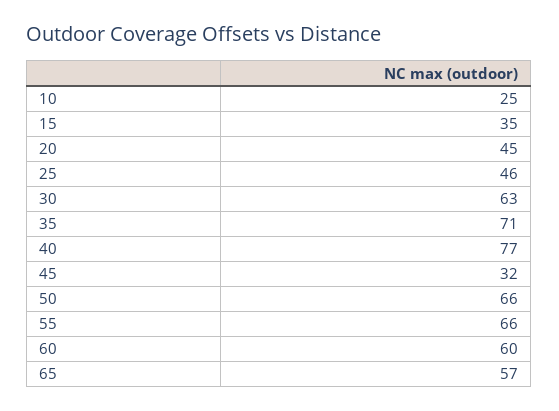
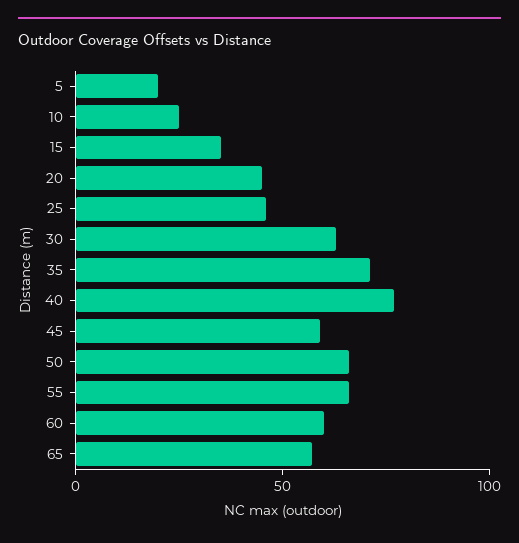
  {
    "10": 25,
    "15": 35,
    "20": 45,
    "25": 46,
    "30": 63,
    "35": 71,
    "40": 77,
-   "45": 32,
+   "45": 60,
    "50": 66,
    "55": 66,
    "60": 60,
-   "65": 57
+   "65": 57,
+   "5": 20
  }

